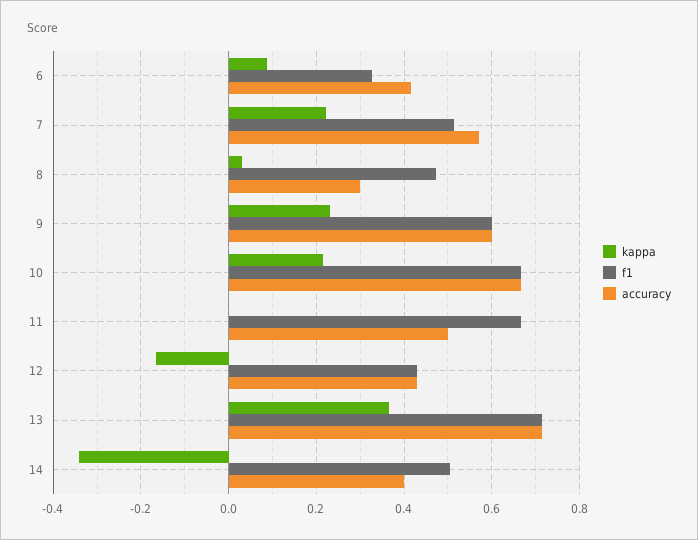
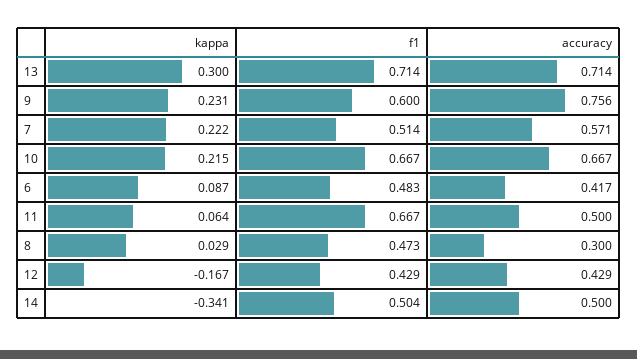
  {
    "kappa": {
      "6": 0.087,
      "7": 0.222,
      "8": 0.029,
      "9": 0.231,
      "10": 0.215,
-     "11": 0,
+     "11": 0.064,
      "12": -0.167,
-     "13": 0.36,
+     "13": 0.3,
      "14": -0.341
    },
    "f1": {
-     "6": 0.32,
+     "6": 0.483,
      "7": 0.514,
      "8": 0.473,
      "9": 0.6,
      "10": 0.667,
      "11": 0.667,
      "12": 0.429,
      "13": 0.714,
      "14": 0.504
    },
    "accuracy": {
      "6": 0.417,
      "7": 0.571,
      "8": 0.3,
-     "9": 0.6,
+     "9": 0.756,
      "10": 0.667,
      "11": 0.5,
      "12": 0.429,
      "13": 0.714,
-     "14": 0.4
+     "14": 0.5
    }
  }

